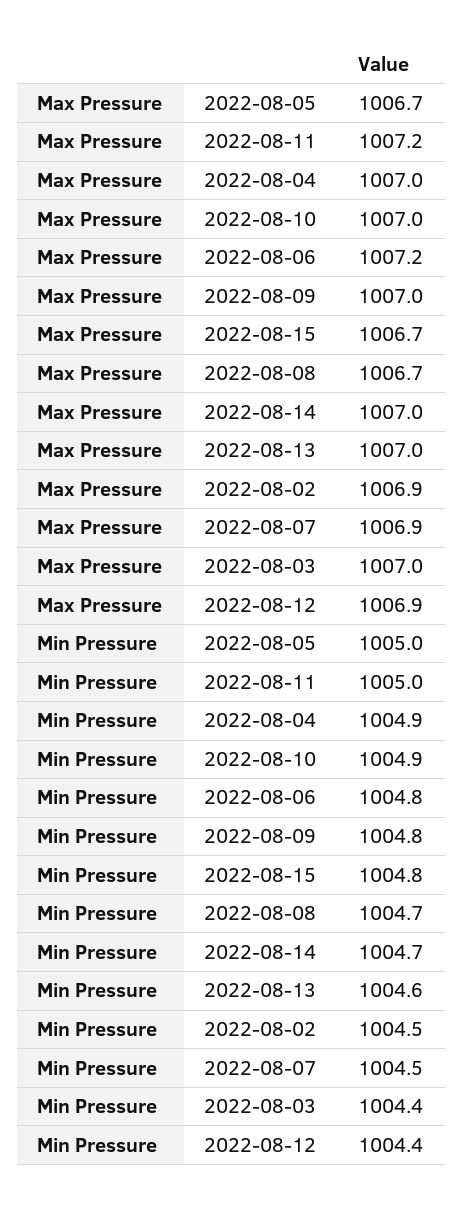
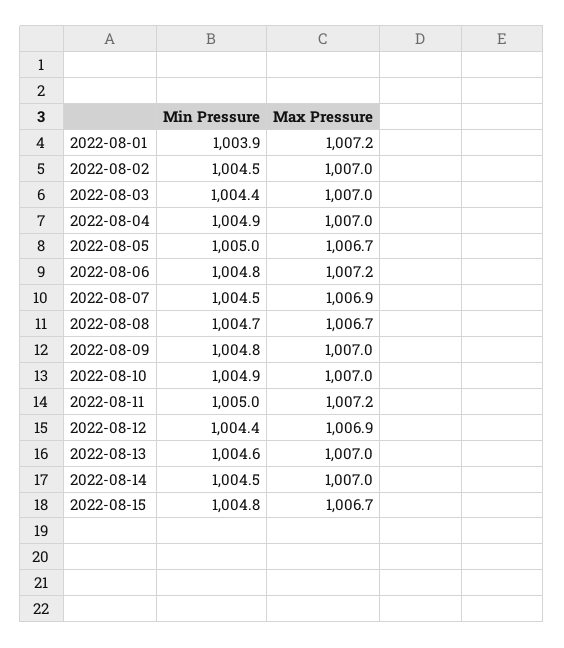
  {
    "Max Pressure": {
      "2022-08-05": 1006.7,
      "2022-08-11": 1007.2,
      "2022-08-04": 1007,
      "2022-08-10": 1007,
      "2022-08-06": 1007.2,
      "2022-08-09": 1007,
      "2022-08-15": 1006.7,
      "2022-08-08": 1006.7,
      "2022-08-14": 1007,
      "2022-08-13": 1007,
-     "2022-08-02": 1006.9,
+     "2022-08-02": 1007,
      "2022-08-07": 1006.9,
      "2022-08-03": 1007,
-     "2022-08-12": 1006.9
+     "2022-08-12": 1006.9,
+     "2022-08-01": 1007.2
    },
    "Min Pressure": {
      "2022-08-05": 1005,
      "2022-08-11": 1005,
      "2022-08-04": 1004.9,
      "2022-08-10": 1004.9,
      "2022-08-06": 1004.8,
      "2022-08-09": 1004.8,
      "2022-08-15": 1004.8,
      "2022-08-08": 1004.7,
-     "2022-08-14": 1004.7,
+     "2022-08-14": 1004.5,
      "2022-08-13": 1004.6,
      "2022-08-02": 1004.5,
      "2022-08-07": 1004.5,
      "2022-08-03": 1004.4,
-     "2022-08-12": 1004.4
+     "2022-08-12": 1004.4,
+     "2022-08-01": 1003.9
    }
  }

